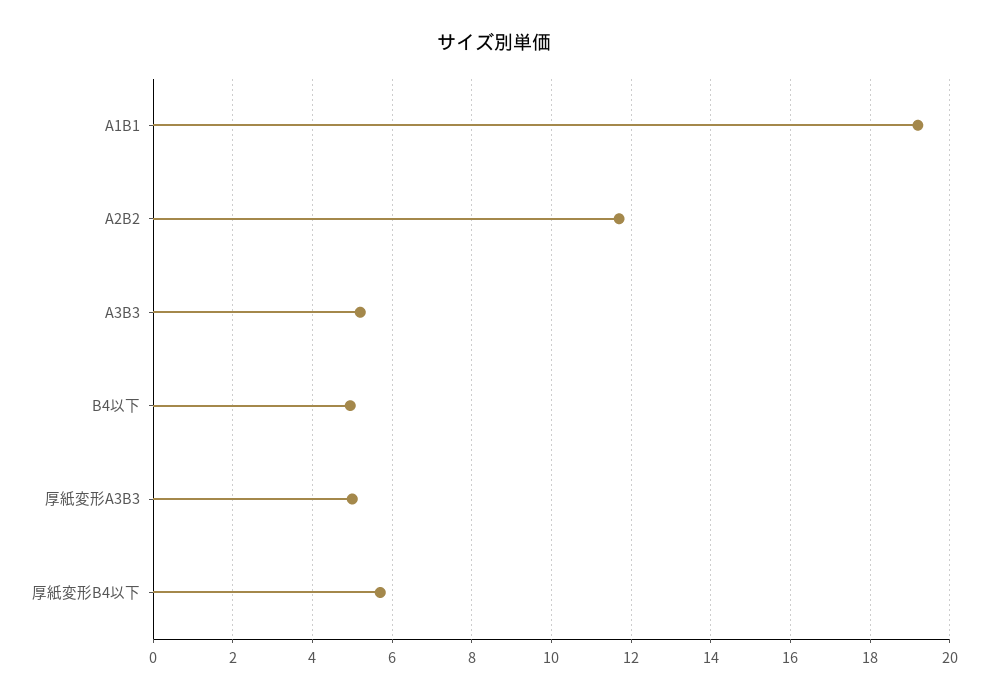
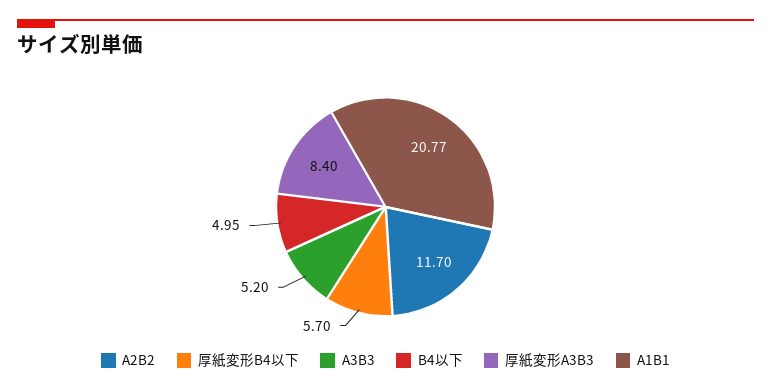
  {
-   "A1B1": 19.2,
+   "A1B1": 20.77,
    "A2B2": 11.7,
    "A3B3": 5.2,
    "B4以下": 4.95,
-   "厚紙変形A3B3": 5,
+   "厚紙変形A3B3": 8.4,
    "厚紙変形B4以下": 5.7
  }

